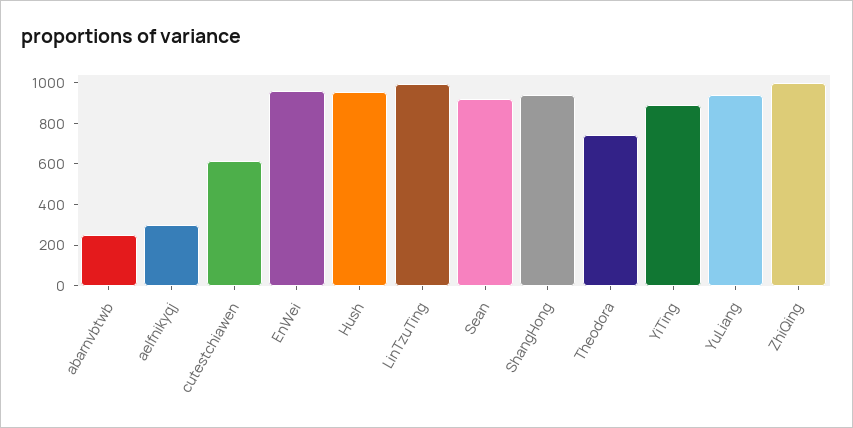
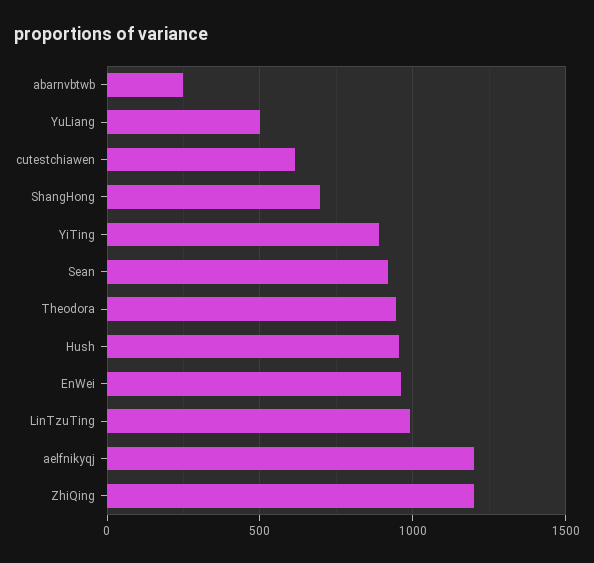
  {
    "abarnvbtwb": 250,
-   "aelfnikyqj": 300,
+   "aelfnikyqj": 1200,
    "cutestchiawen": 600,
    "EnWei": 950,
    "Hush": 950,
    "LinTzuTing": 1000,
    "Sean": 900,
-   "ShangHong": 950,
+   "ShangHong": 700,
-   "Theodora": 750,
+   "Theodora": 950,
    "YiTing": 900,
-   "YuLiang": 950,
+   "YuLiang": 500,
-   "ZhiQing": 1000
+   "ZhiQing": 1200
  }

